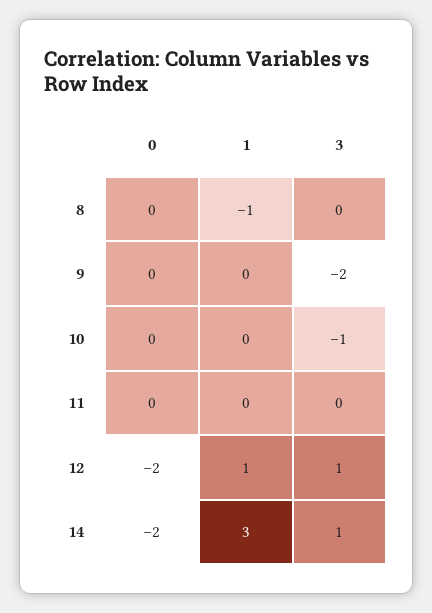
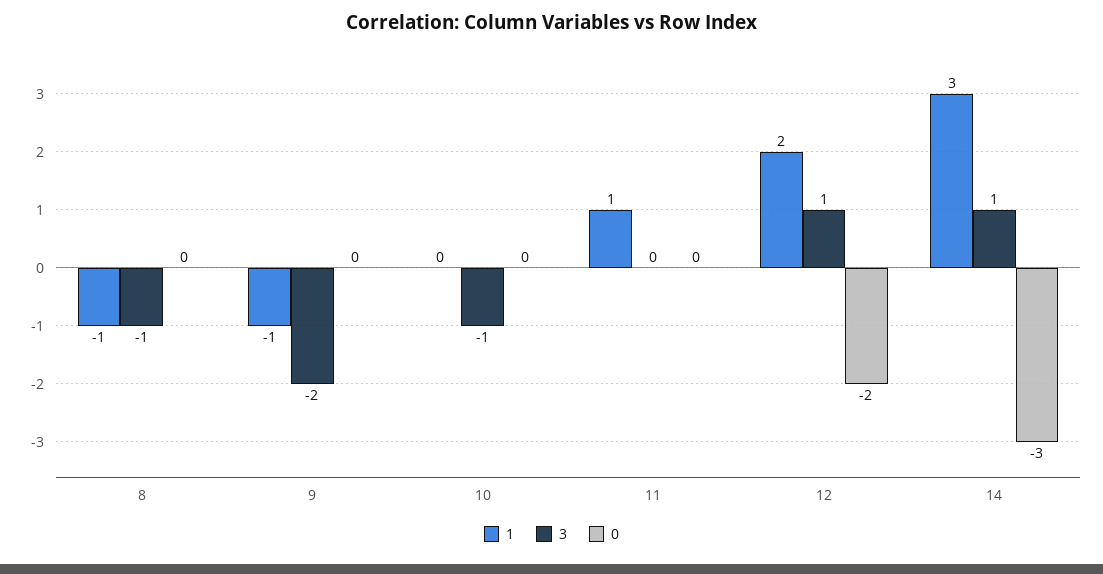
  {
    "0": {
      "8": 0,
      "9": 0,
      "10": 0,
      "11": 0,
      "12": -2,
-     "14": -2
+     "14": -3
    },
    "1": {
      "8": -1,
-     "9": 0,
+     "9": -1,
      "10": 0,
-     "11": 0,
+     "11": 1,
-     "12": 1,
+     "12": 2,
      "14": 3
    },
    "3": {
-     "8": 0,
+     "8": -1,
      "9": -2,
      "10": -1,
      "11": 0,
      "12": 1,
      "14": 1
    }
  }

